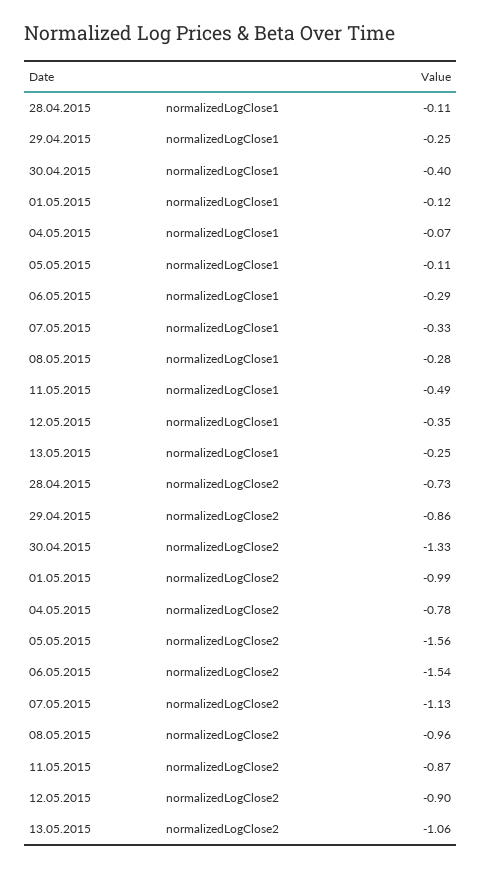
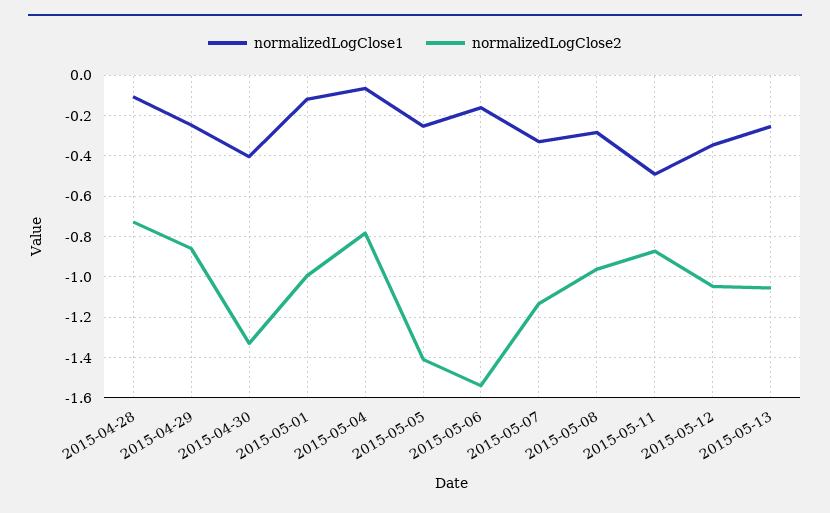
  {
    "normalizedLogClose1": {
      "28.04.2015": -0.11,
      "29.04.2015": -0.25,
      "30.04.2015": -0.4,
      "01.05.2015": -0.12,
      "04.05.2015": -0.07,
-     "05.05.2015": -0.11,
+     "05.05.2015": -0.25,
-     "06.05.2015": -0.29,
+     "06.05.2015": -0.15,
      "07.05.2015": -0.33,
      "08.05.2015": -0.28,
      "11.05.2015": -0.49,
      "12.05.2015": -0.35,
      "13.05.2015": -0.25
    },
    "normalizedLogClose2": {
      "28.04.2015": -0.73,
      "29.04.2015": -0.86,
      "30.04.2015": -1.33,
      "01.05.2015": -0.99,
      "04.05.2015": -0.78,
-     "05.05.2015": -1.56,
+     "05.05.2015": -1.4,
      "06.05.2015": -1.54,
      "07.05.2015": -1.13,
      "08.05.2015": -0.96,
      "11.05.2015": -0.87,
-     "12.05.2015": -0.9,
+     "12.05.2015": -1.05,
      "13.05.2015": -1.06
    }
  }

